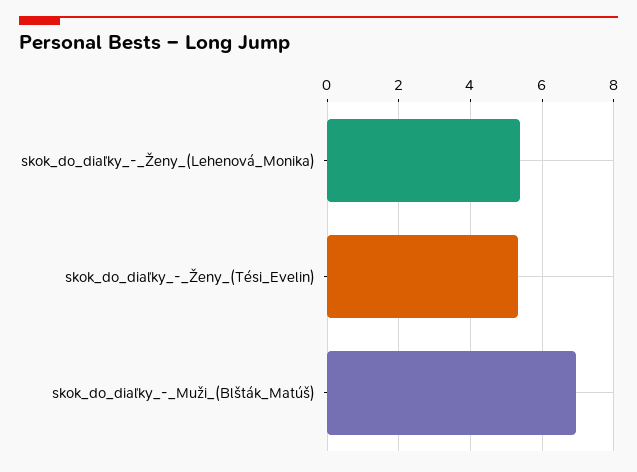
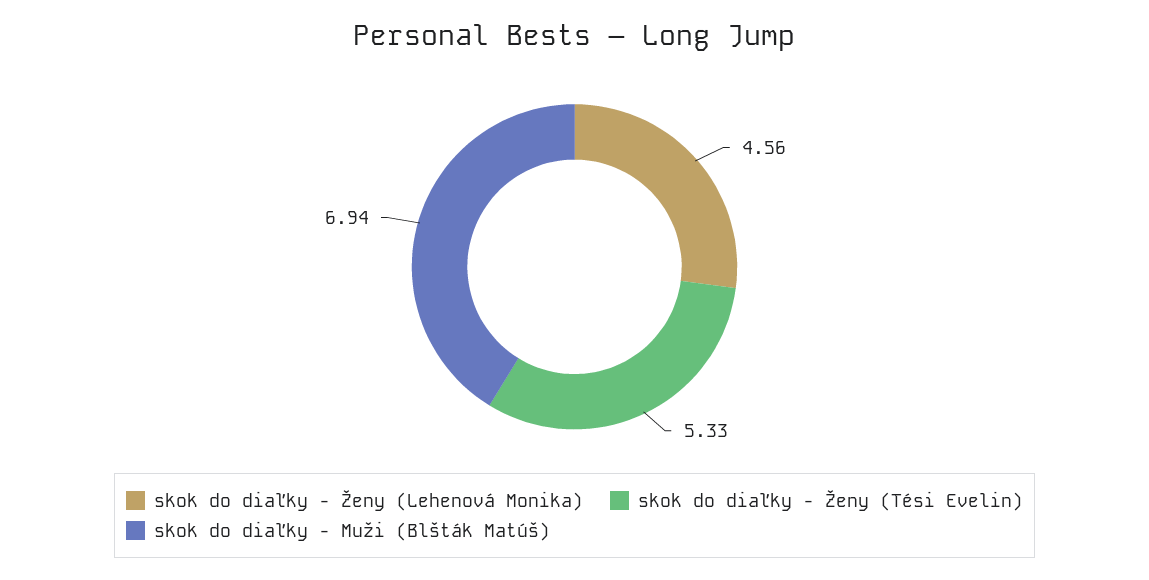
  {
-   "skok_do_diaľky_-_Ženy_(Lehenová_Monika)": 5.4,
+   "skok_do_diaľky_-_Ženy_(Lehenová_Monika)": 4.56,
    "skok_do_diaľky_-_Ženy_(Tési_Evelin)": 5.33,
    "skok_do_diaľky_-_Muži_(Blšták_Matúš)": 6.94
  }

